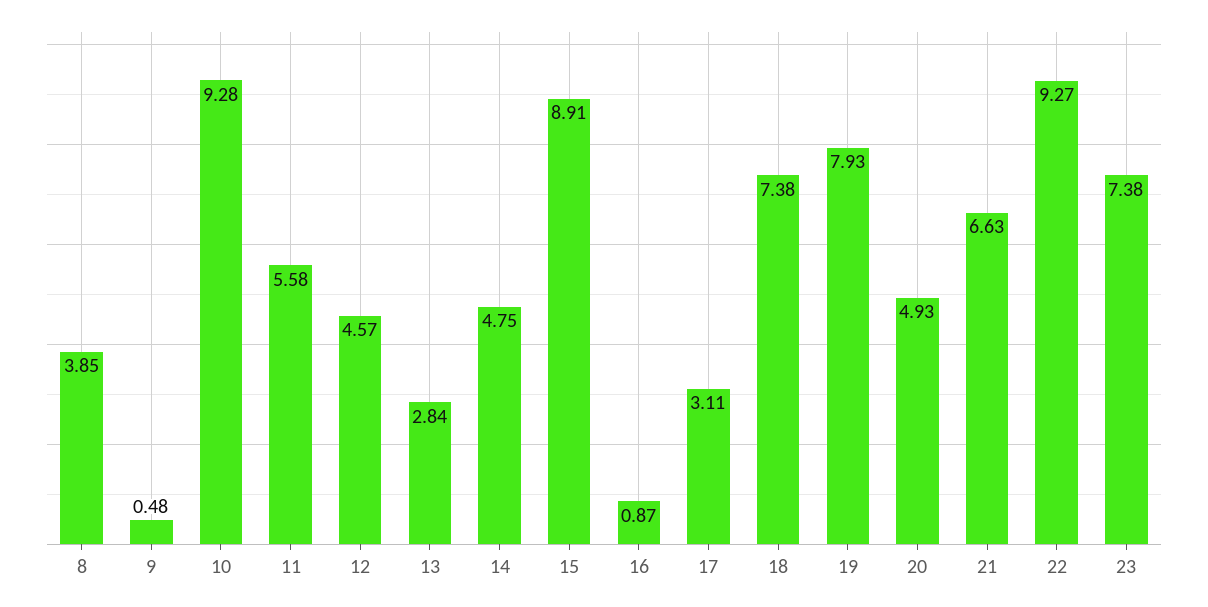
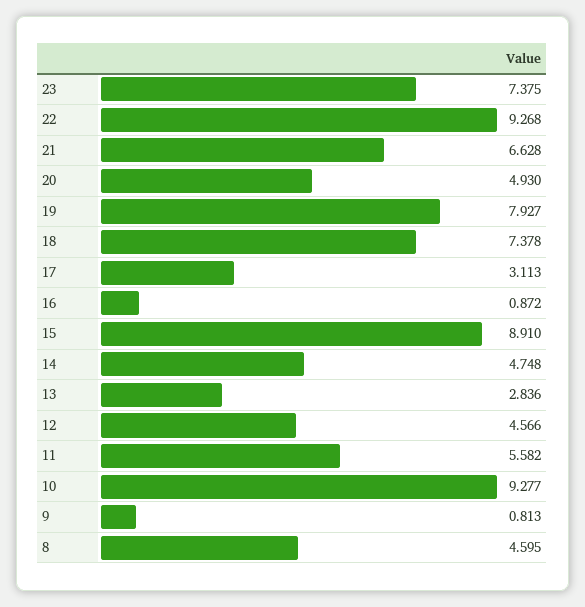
  {
-   "8": 3.85,
+   "8": 4.595,
-   "9": 0.48,
+   "9": 0.813,
    "10": 9.277,
    "11": 5.582,
    "12": 4.566,
    "13": 2.836,
    "14": 4.748,
    "15": 8.91,
    "16": 0.872,
    "17": 3.113,
    "18": 7.378,
    "19": 7.927,
    "20": 4.93,
    "21": 6.628,
    "22": 9.268,
    "23": 7.375
  }

